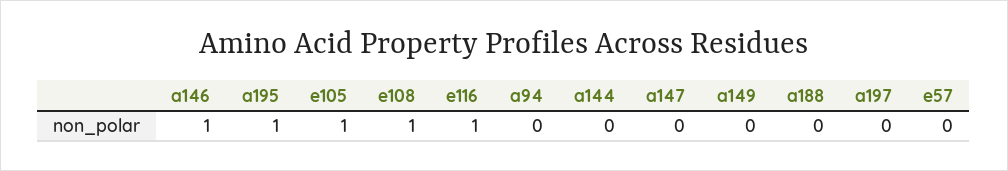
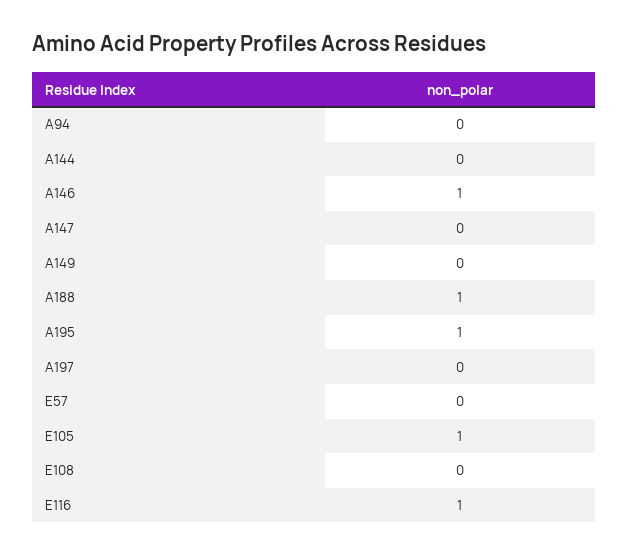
  {
    "a146": 1,
    "a195": 1,
    "e105": 1,
-   "e108": 1,
+   "e108": 0,
    "e116": 1,
    "a94": 0,
    "a144": 0,
    "a147": 0,
    "a149": 0,
-   "a188": 0,
+   "a188": 1,
    "a197": 0,
    "e57": 0
  }

